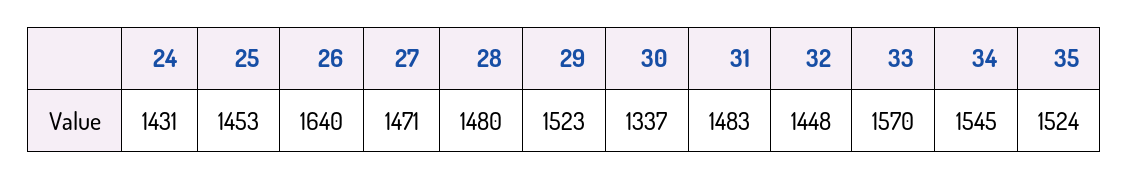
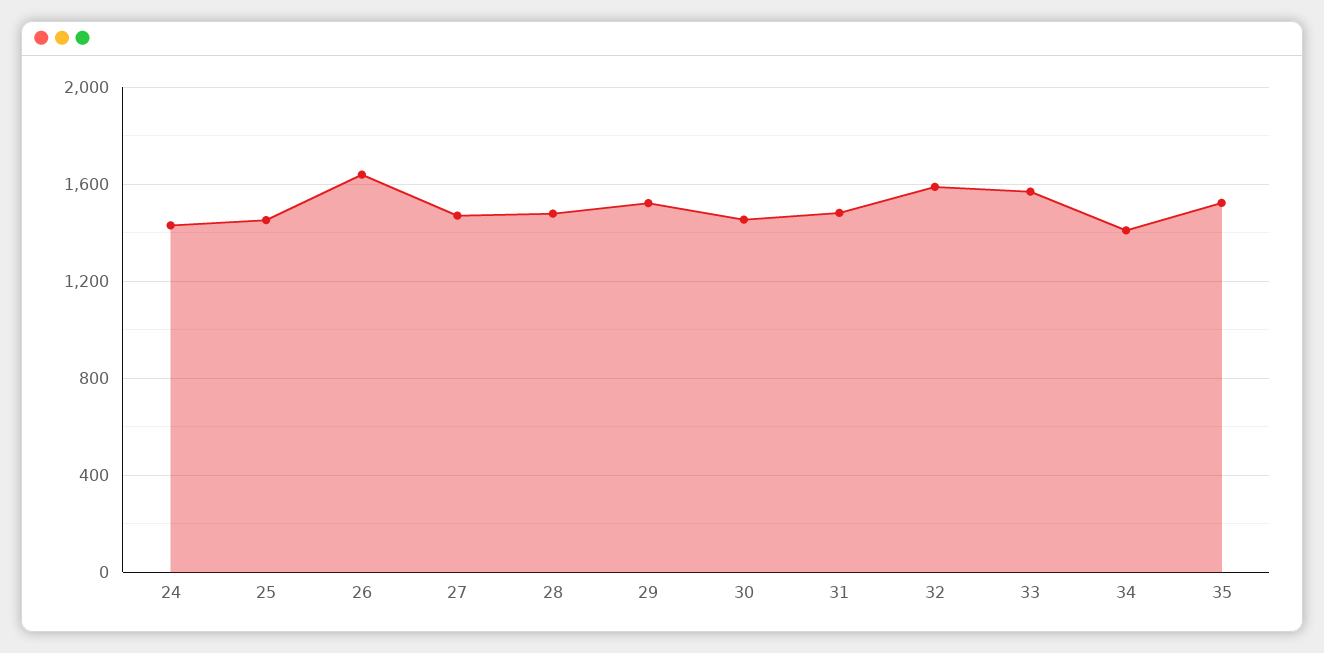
  {
    "24": 1431,
    "25": 1453,
    "26": 1640,
    "27": 1471,
    "28": 1480,
    "29": 1523,
-   "30": 1337,
+   "30": 1450,
    "31": 1483,
-   "32": 1448,
+   "32": 1600,
    "33": 1570,
-   "34": 1545,
+   "34": 1400,
    "35": 1524
  }

